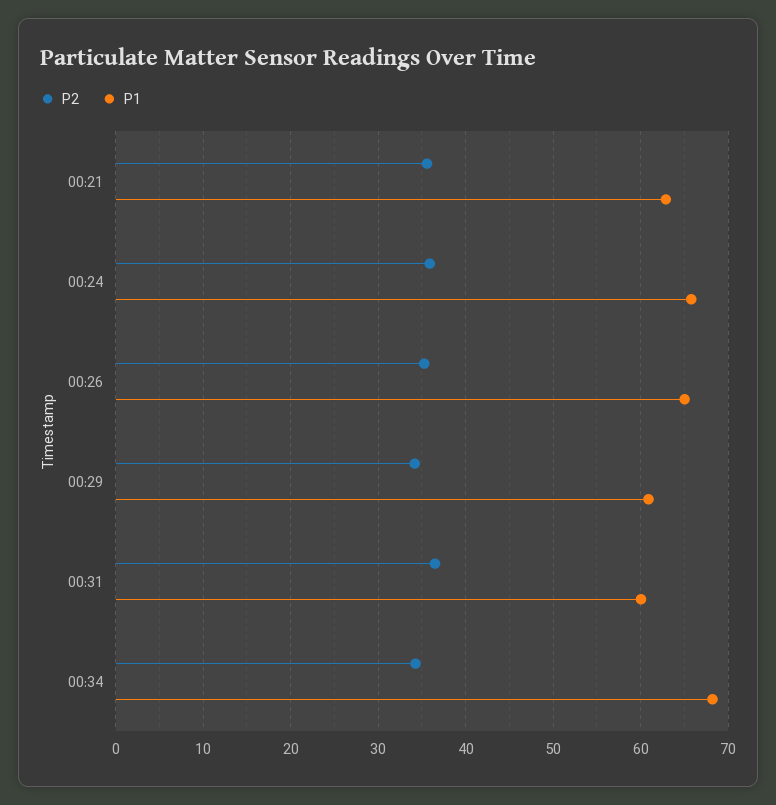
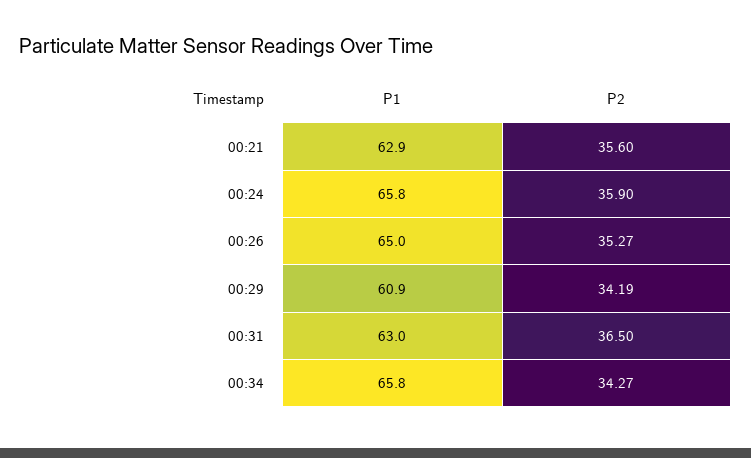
  {
    "P2": {
      "00:21": 35.6,
      "00:24": 35.9,
      "00:26": 35.27,
      "00:29": 34.19,
      "00:31": 36.5,
      "00:34": 34.27
    },
    "P1": {
      "00:21": 62.9,
      "00:24": 65.8,
      "00:26": 65,
      "00:29": 60.9,
-     "00:31": 60,
+     "00:31": 63,
-     "00:34": 68
+     "00:34": 65.8
    }
  }

